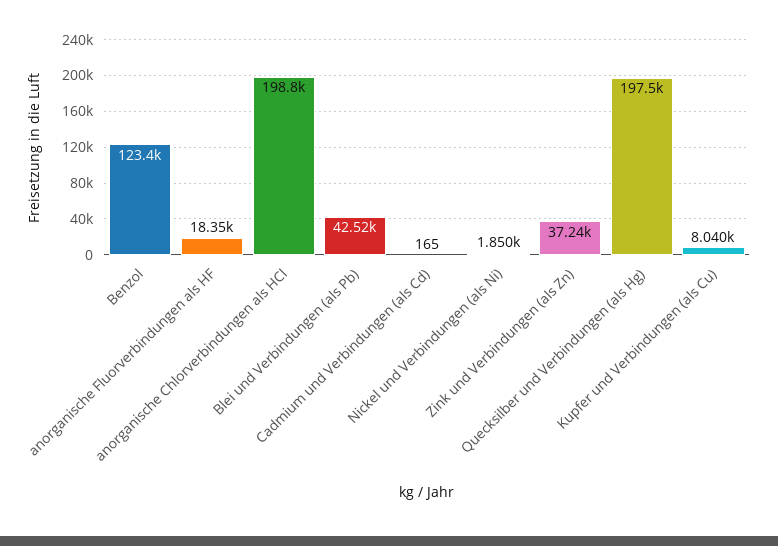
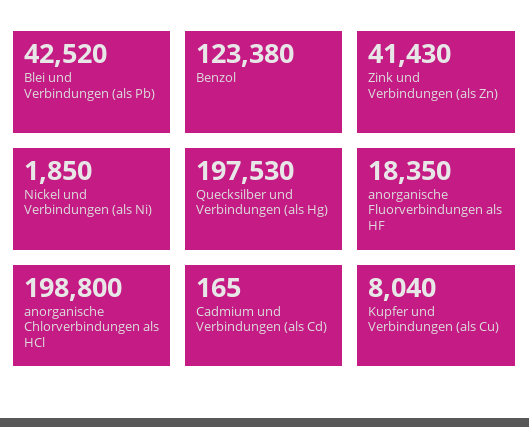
  {
    "Benzol": 123380,
    "anorganische Fluorverbindungen als HF": 18350,
    "anorganische Chlorverbindungen als HCl": 198800,
    "Blei und Verbindungen (als Pb)": 42520,
    "Cadmium und Verbindungen (als Cd)": 165,
    "Nickel und Verbindungen (als Ni)": 1850,
-   "Zink und Verbindungen (als Zn)": 37240,
+   "Zink und Verbindungen (als Zn)": 41430,
    "Quecksilber und Verbindungen (als Hg)": 197530,
    "Kupfer und Verbindungen (als Cu)": 8040
  }

